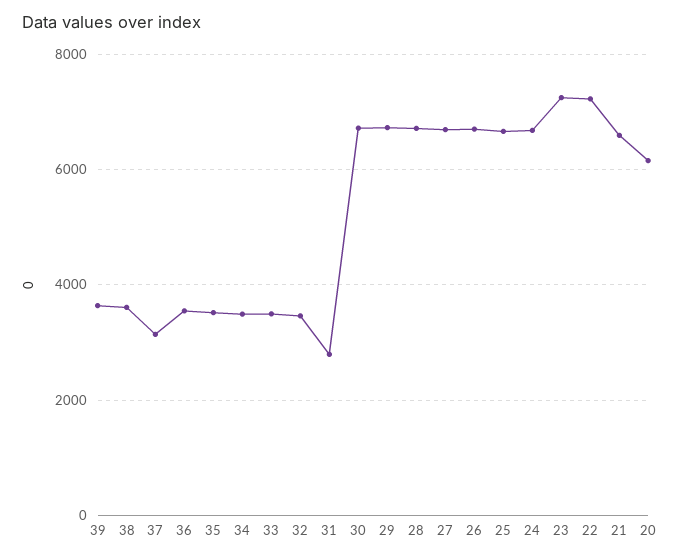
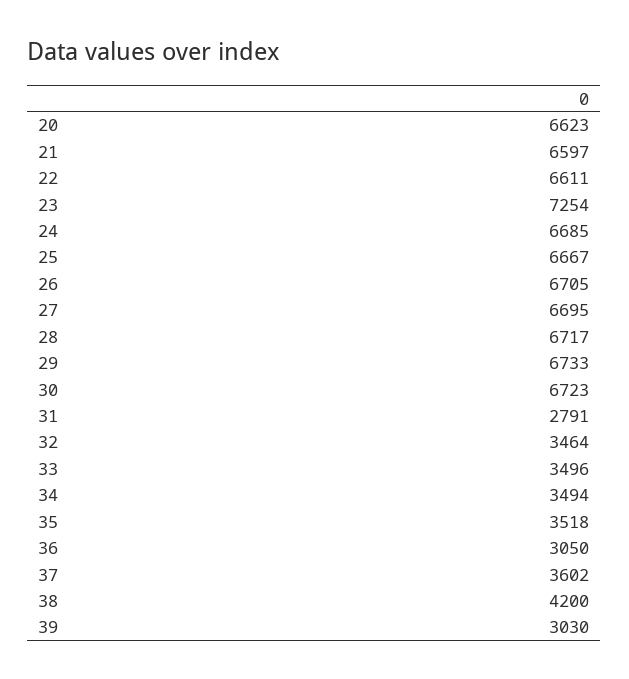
  {
-   "39": 3600,
+   "39": 3030,
-   "38": 3600,
+   "38": 4200,
-   "37": 3200,
+   "37": 3602,
-   "36": 3600,
+   "36": 3050,
    "35": 3518,
    "34": 3494,
    "33": 3496,
    "32": 3464,
    "31": 2791,
    "30": 6723,
    "29": 6733,
    "28": 6717,
    "27": 6695,
    "26": 6705,
    "25": 6667,
    "24": 6685,
    "23": 7254,
-   "22": 7200,
+   "22": 6611,
    "21": 6597,
-   "20": 6200
+   "20": 6623
  }

